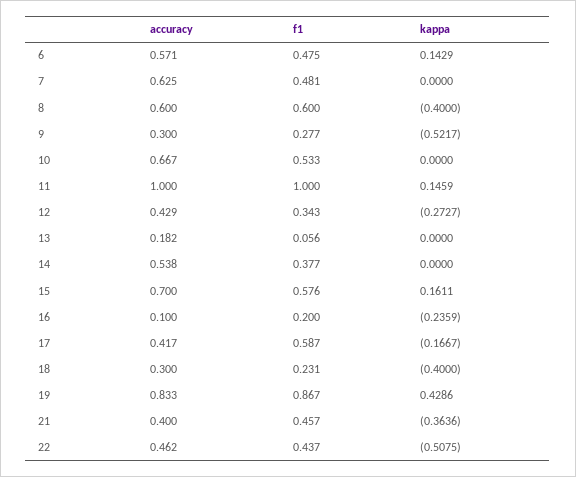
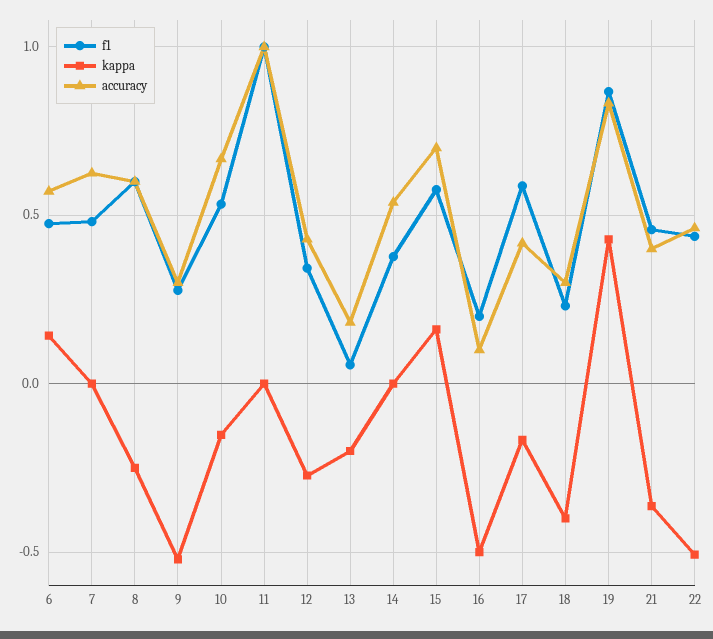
  {
    "accuracy": {
      "6": 0.571,
      "7": 0.625,
      "8": 0.6,
      "9": 0.3,
      "10": 0.667,
      "11": 1,
      "12": 0.429,
      "13": 0.182,
      "14": 0.538,
      "15": 0.7,
      "16": 0.1,
      "17": 0.417,
      "18": 0.3,
      "19": 0.833,
      "21": 0.4,
      "22": 0.462
    },
    "f1": {
      "6": 0.475,
      "7": 0.481,
      "8": 0.6,
      "9": 0.277,
      "10": 0.533,
      "11": 1,
      "12": 0.343,
      "13": 0.056,
      "14": 0.377,
      "15": 0.576,
      "16": 0.2,
      "17": 0.587,
      "18": 0.231,
      "19": 0.867,
      "21": 0.457,
      "22": 0.437
    },
    "kappa": {
      "6": 0.1429,
      "7": 0,
-     "8": -0.4,
+     "8": -0.25,
      "9": -0.5217,
-     "10": 0,
+     "10": -0.15,
-     "11": 0.1459,
+     "11": 0,
      "12": -0.2727,
-     "13": 0,
+     "13": -0.2,
      "14": 0,
      "15": 0.1611,
-     "16": -0.2359,
+     "16": -0.5,
      "17": -0.1667,
      "18": -0.4,
      "19": 0.4286,
      "21": -0.3636,
      "22": -0.5075
    }
  }

